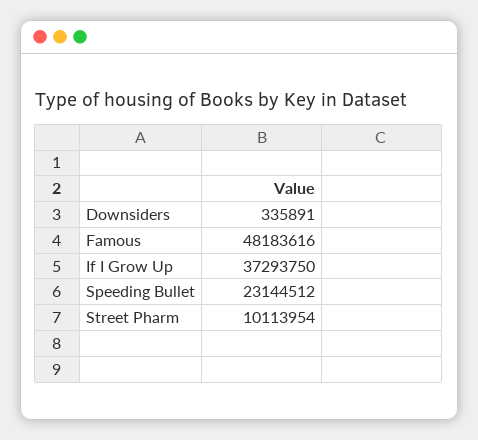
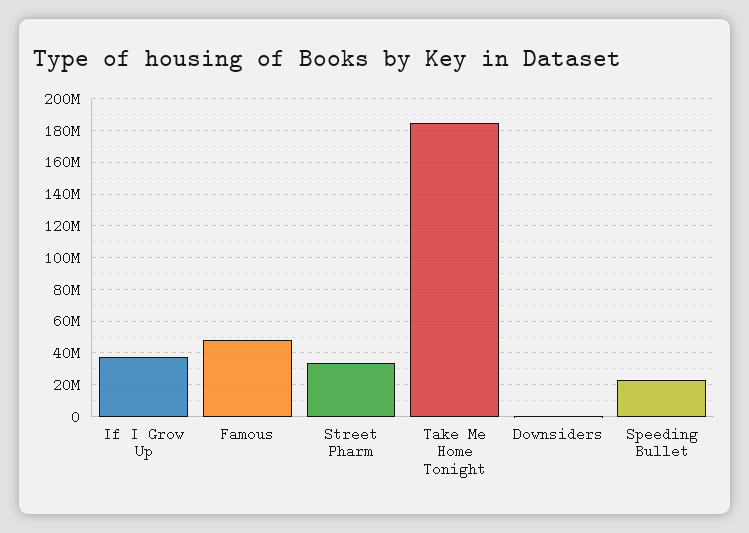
  {
    "Downsiders": 335891,
    "Famous": 48183616,
    "If I Grow Up": 37293750,
    "Speeding Bullet": 23144512,
-   "Street Pharm": 10113954
+   "Street Pharm": 35000000,
+   "Take Me Home Tonight": 185000000
  }

